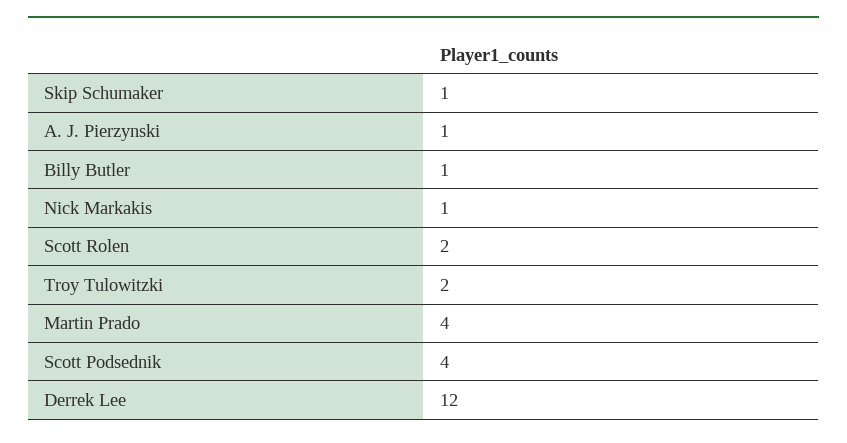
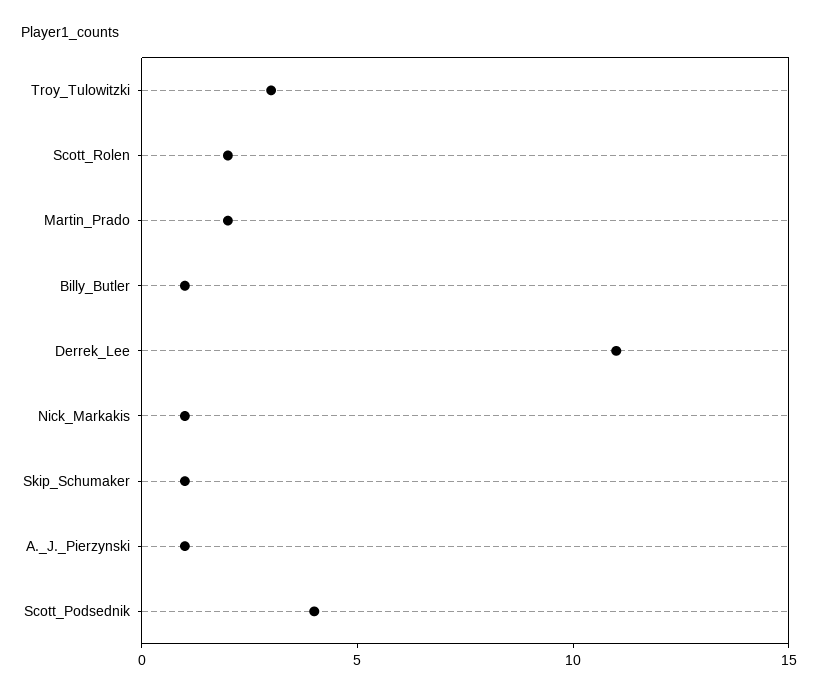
  {
    "Skip Schumaker": 1,
    "A. J. Pierzynski": 1,
    "Billy Butler": 1,
    "Nick Markakis": 1,
    "Scott Rolen": 2,
-   "Troy Tulowitzki": 2,
+   "Troy Tulowitzki": 3,
-   "Martin Prado": 4,
+   "Martin Prado": 2,
    "Scott Podsednik": 4,
-   "Derrek Lee": 12
+   "Derrek Lee": 11
  }

